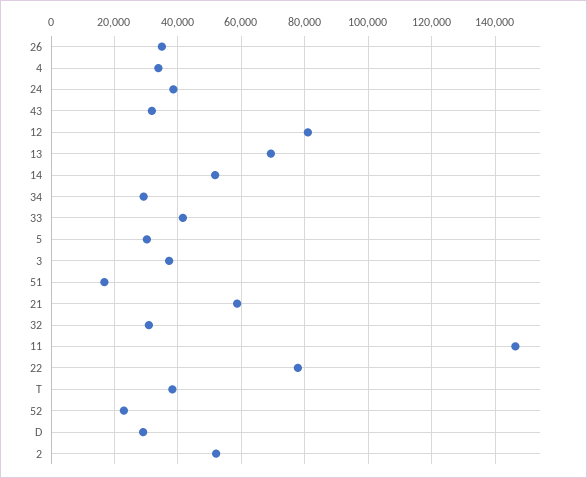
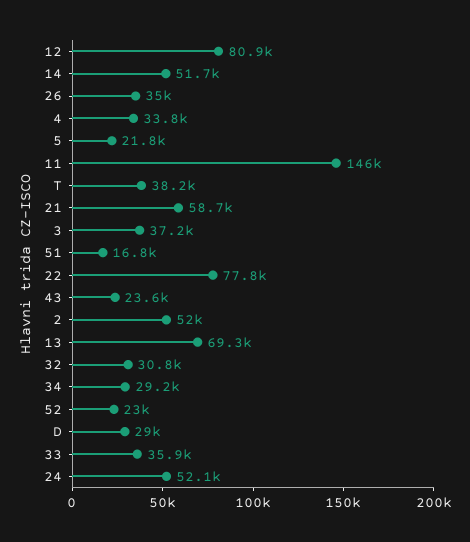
  {
    "26": 35000,
    "4": 33800,
-   "24": 38000,
+   "24": 52100,
-   "43": 32000,
+   "43": 23600,
    "12": 80900,
    "13": 69300,
    "14": 51700,
    "34": 29200,
-   "33": 42000,
+   "33": 35900,
-   "5": 30000,
+   "5": 21800,
    "3": 37200,
    "51": 16800,
    "21": 58700,
    "32": 30800,
    "11": 146000,
    "22": 77800,
    "T": 38200,
    "52": 23000,
    "D": 29000,
    "2": 52000
  }

